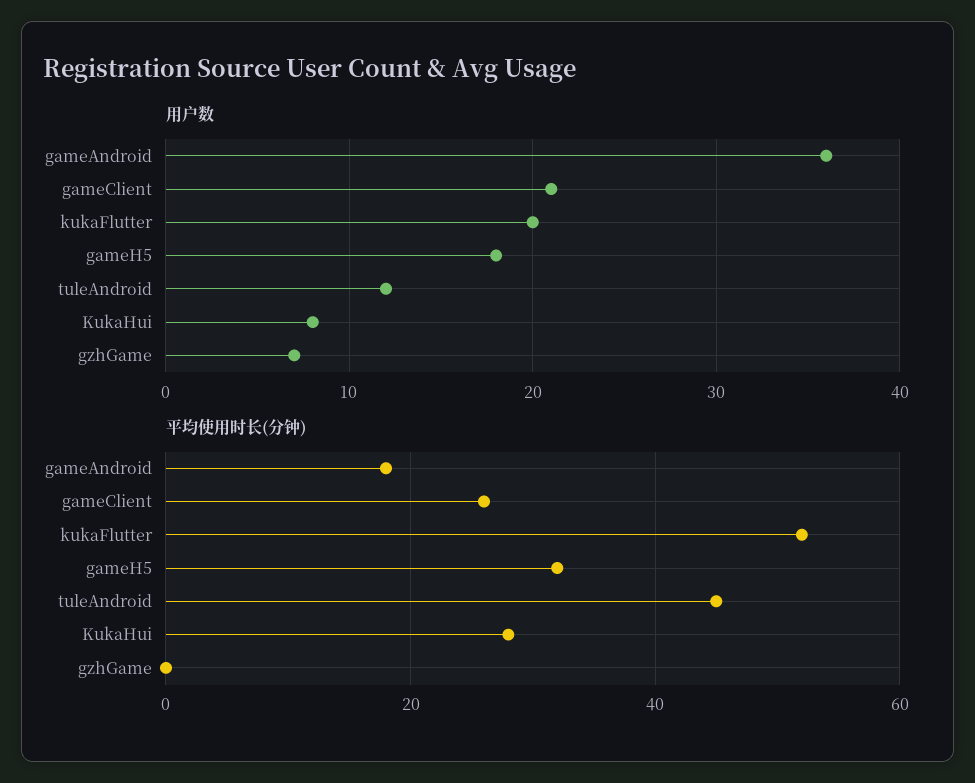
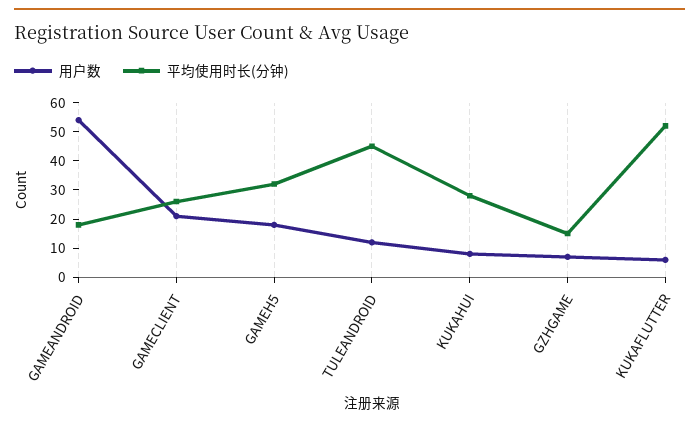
  {
    "用户数": {
-     "gameAndroid": 36,
+     "gameAndroid": 55,
      "gameClient": 21,
-     "kukaFlutter": 20,
+     "kukaFlutter": 5,
      "gameH5": 18,
      "tuleAndroid": 12,
      "KukaHui": 8,
      "gzhGame": 7
    },
    "平均使用时长(分钟)": {
      "gameAndroid": 20,
      "gameClient": 25,
      "kukaFlutter": 50,
      "gameH5": 30,
      "tuleAndroid": 45,
      "KukaHui": 30,
-     "gzhGame": 0
+     "gzhGame": 15
    }
  }

